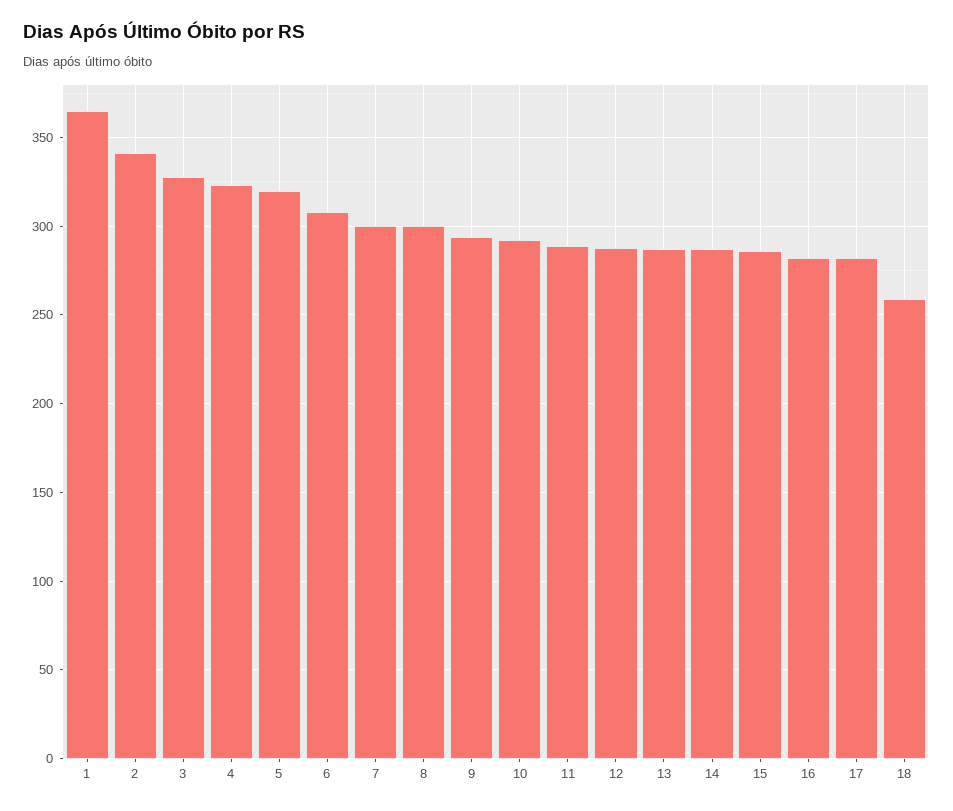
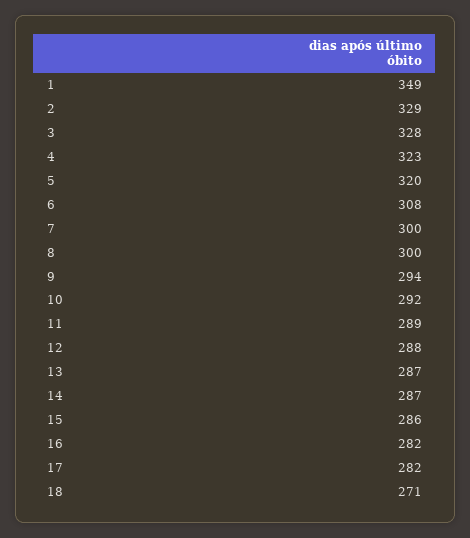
  {
-   "1": 365,
+   "1": 349,
-   "2": 340,
+   "2": 329,
    "3": 328,
    "4": 323,
    "5": 320,
    "6": 308,
    "7": 300,
    "8": 300,
    "9": 294,
    "10": 292,
    "11": 289,
    "12": 288,
    "13": 287,
    "14": 287,
    "15": 286,
    "16": 282,
    "17": 282,
-   "18": 260
+   "18": 271
  }

